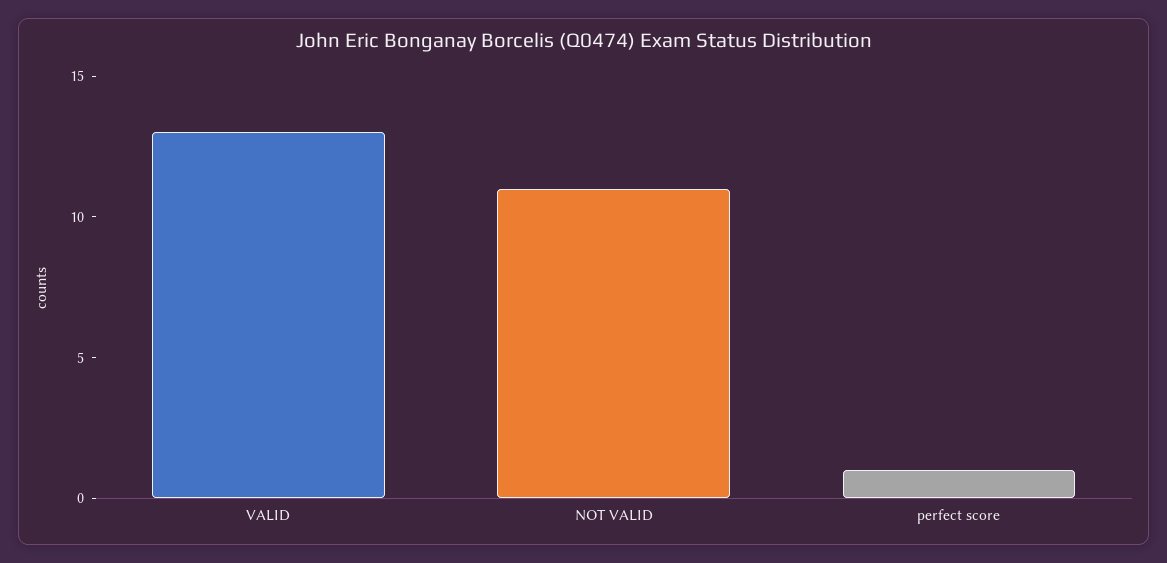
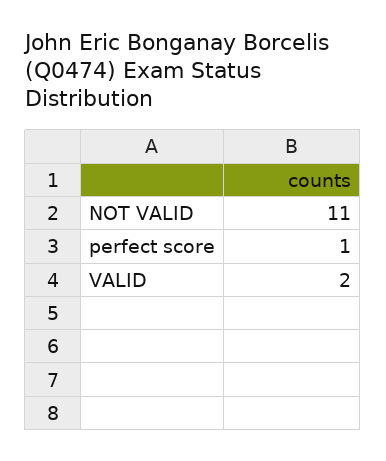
  {
-   "VALID": 13,
+   "VALID": 2,
    "NOT VALID": 11,
    "perfect score": 1
  }

